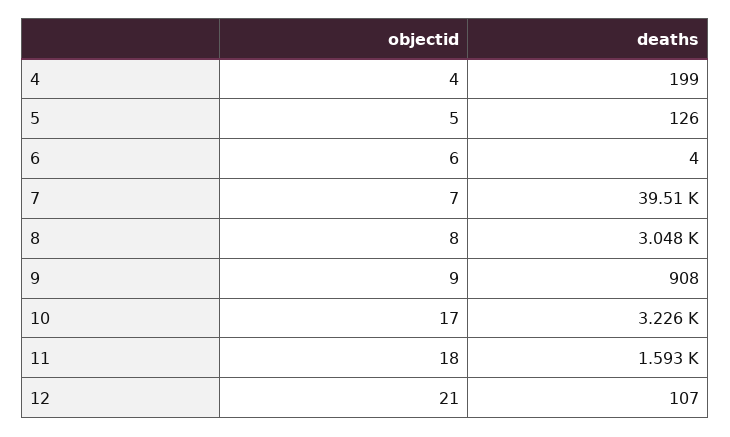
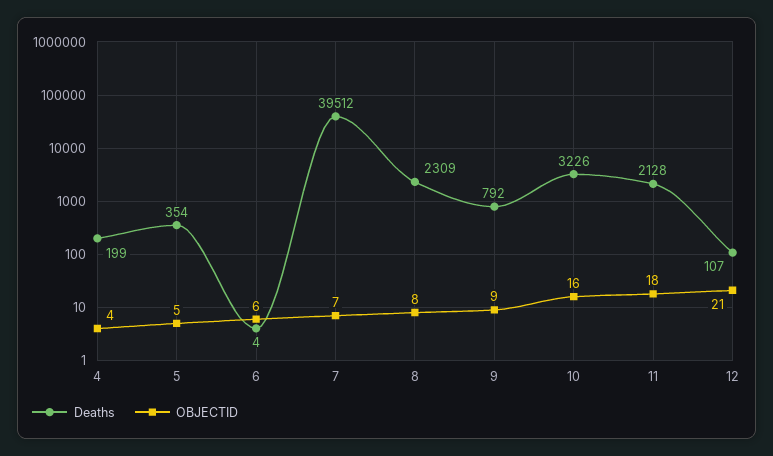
  {
    "objectid": {
      "4": 4,
      "5": 5,
      "6": 6,
      "7": 7,
      "8": 8,
      "9": 9,
-     "10": 17,
+     "10": 16,
      "11": 18,
      "12": 21
    },
    "deaths": {
      "4": 199,
-     "5": 126,
+     "5": 354,
      "6": 4,
      "7": 39512,
-     "8": 3048,
+     "8": 2309,
-     "9": 908,
+     "9": 792,
      "10": 3226,
-     "11": 1593,
+     "11": 2128,
      "12": 107
    }
  }

